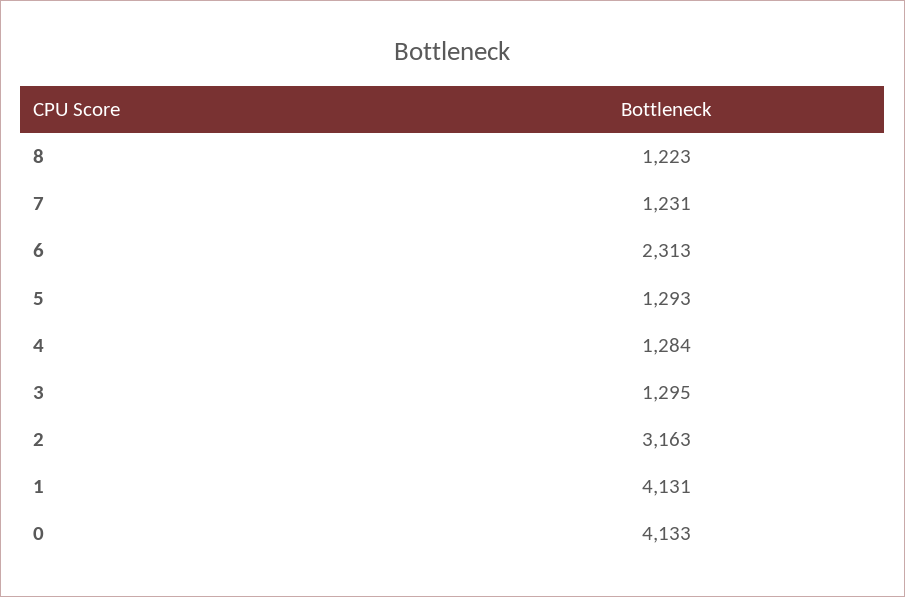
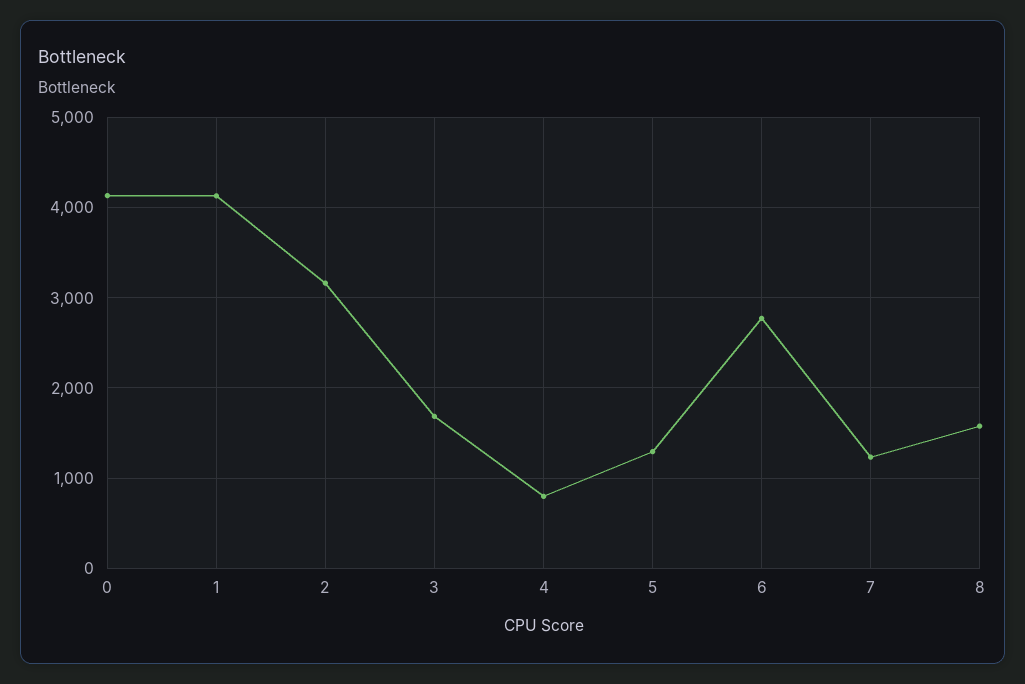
  {
-   "8": 1223,
+   "8": 1600,
    "7": 1231,
-   "6": 2313,
+   "6": 2800,
    "5": 1293,
-   "4": 1284,
+   "4": 800,
-   "3": 1295,
+   "3": 1700,
    "2": 3163,
    "1": 4131,
    "0": 4133
  }

